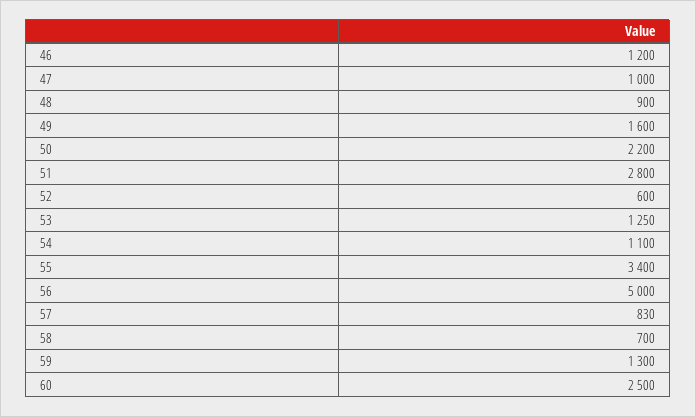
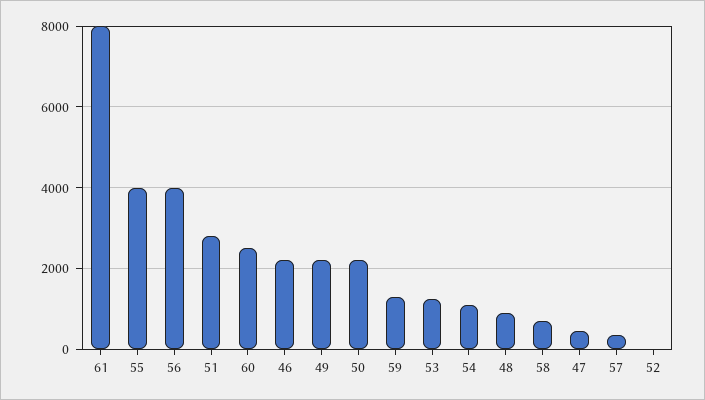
  {
-   "46": 1200,
+   "46": 2200,
-   "47": 1000,
+   "47": 400,
    "48": 900,
-   "49": 1600,
+   "49": 2200,
    "50": 2200,
    "51": 2800,
-   "52": 600,
+   "52": 0,
    "53": 1250,
    "54": 1100,
-   "55": 3400,
+   "55": 4000,
-   "56": 5000,
+   "56": 4000,
-   "57": 830,
+   "57": 400,
    "58": 700,
    "59": 1300,
-   "60": 2500
+   "60": 2500,
+   "61": 8000
  }

